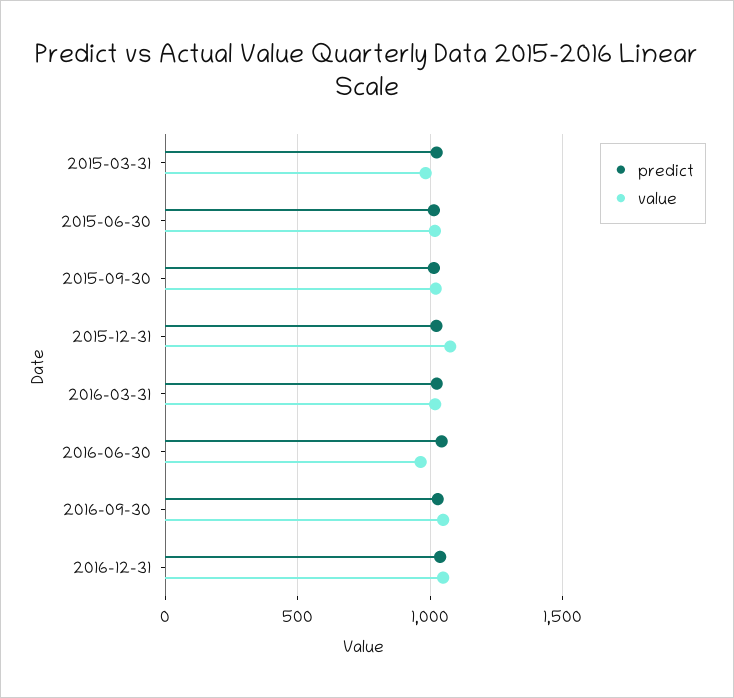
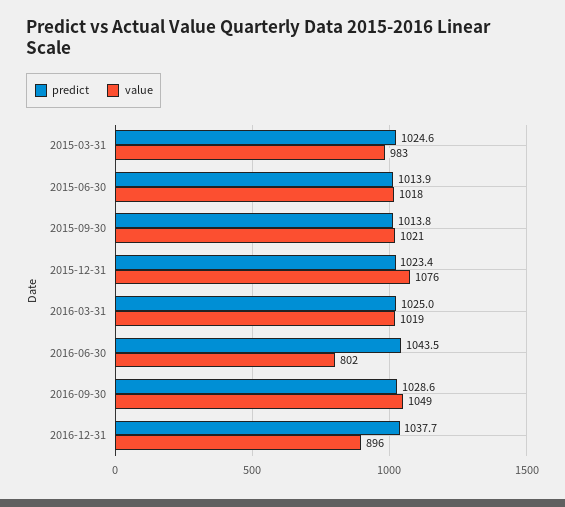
  {
    "predict": {
      "2015-03-31": 1024.6,
      "2015-06-30": 1013.9,
      "2015-09-30": 1013.8,
      "2015-12-31": 1023.4,
      "2016-03-31": 1025,
      "2016-06-30": 1043.5,
      "2016-09-30": 1028.6,
      "2016-12-31": 1037.7
    },
    "value": {
      "2015-03-31": 983,
      "2015-06-30": 1018,
      "2015-09-30": 1021,
      "2015-12-31": 1076,
      "2016-03-31": 1019,
-     "2016-06-30": 950,
+     "2016-06-30": 802,
      "2016-09-30": 1049,
-     "2016-12-31": 1050
+     "2016-12-31": 896
    }
  }

